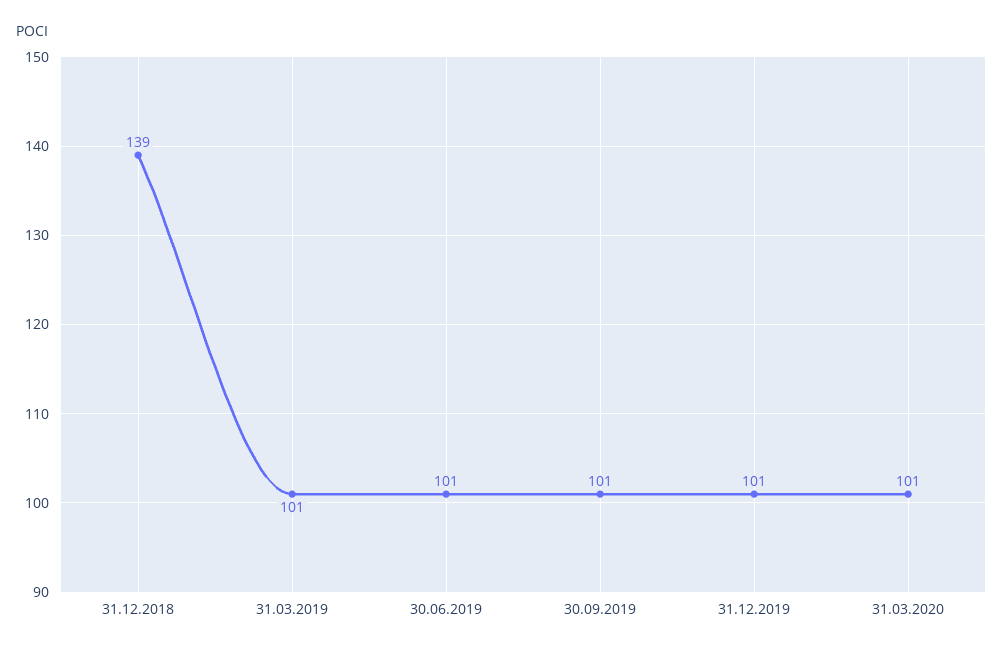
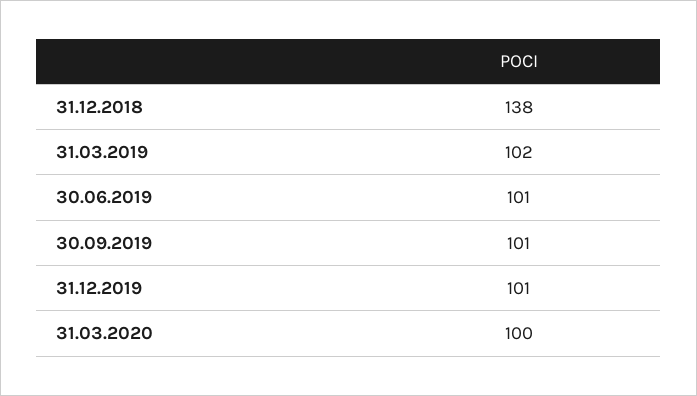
  {
-   "31.12.2018": 139,
+   "31.12.2018": 138,
-   "31.03.2019": 101,
+   "31.03.2019": 102,
    "30.06.2019": 101,
    "30.09.2019": 101,
    "31.12.2019": 101,
-   "31.03.2020": 101
+   "31.03.2020": 100
  }

